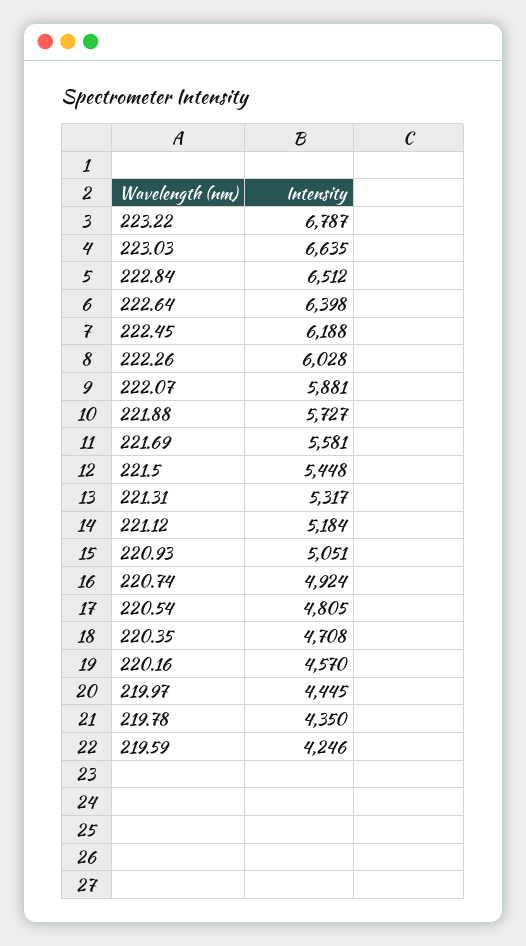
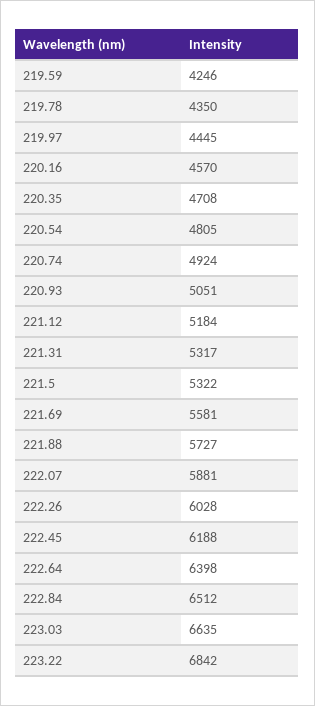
  {
-   "223.22": 6787,
+   "223.22": 6842,
    "223.03": 6635,
    "222.84": 6512,
    "222.64": 6398,
    "222.45": 6188,
    "222.26": 6028,
    "222.07": 5881,
    "221.88": 5727,
    "221.69": 5581,
-   "221.5": 5448,
+   "221.5": 5322,
    "221.31": 5317,
    "221.12": 5184,
    "220.93": 5051,
    "220.74": 4924,
    "220.54": 4805,
    "220.35": 4708,
    "220.16": 4570,
    "219.97": 4445,
    "219.78": 4350,
    "219.59": 4246
  }

